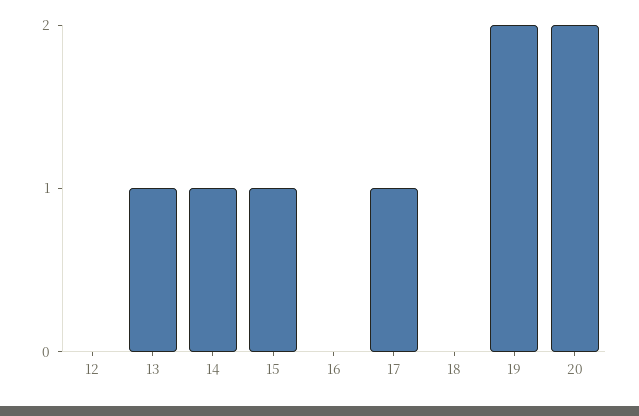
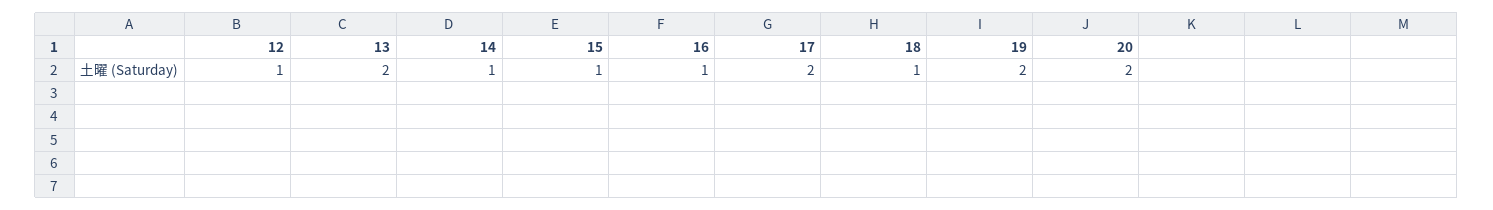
  {
-   "12": 0,
+   "12": 1,
-   "13": 1,
+   "13": 2,
    "14": 1,
    "15": 1,
-   "16": 0,
+   "16": 1,
-   "17": 1,
+   "17": 2,
-   "18": 0,
+   "18": 1,
    "19": 2,
    "20": 2
  }

